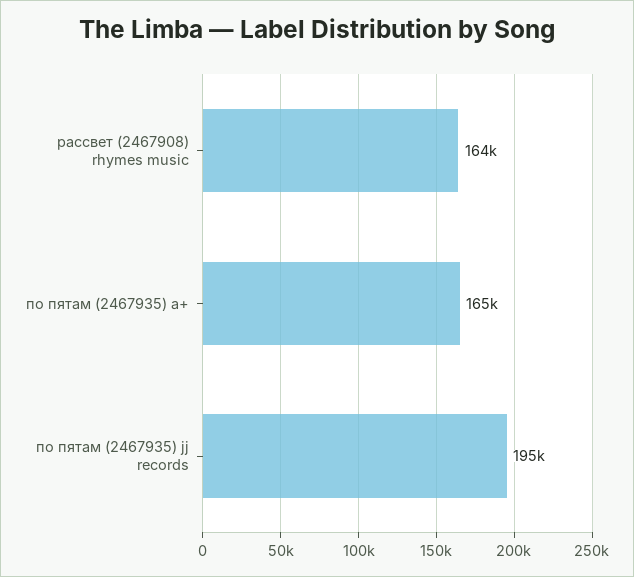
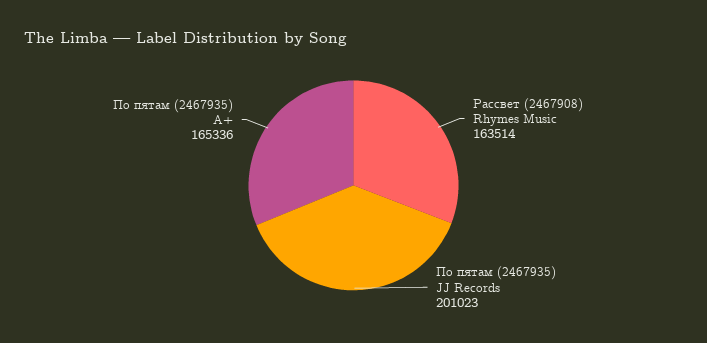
  {
    "рассвет (2467908) rhymes music": 163514,
    "по пятам (2467935) а+": 165336,
-   "по пятам (2467935) jj records": 195000
+   "по пятам (2467935) jj records": 201023
  }

